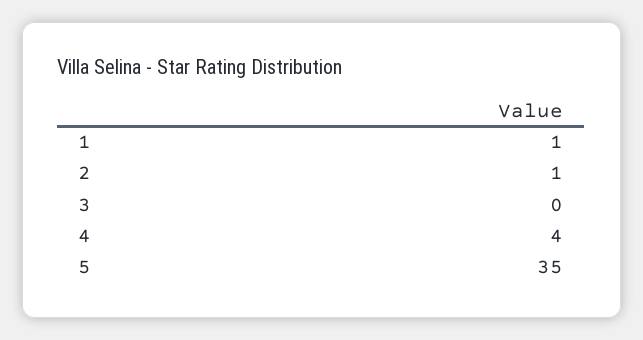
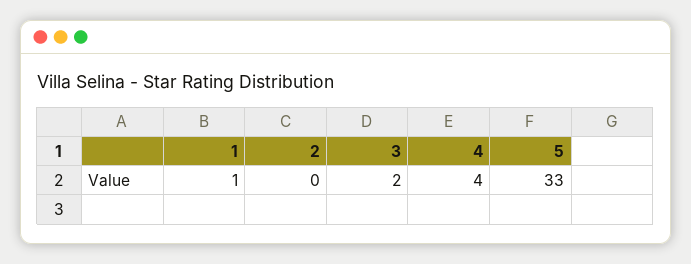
  {
    "1": 1,
-   "2": 1,
+   "2": 0,
-   "3": 0,
+   "3": 2,
    "4": 4,
-   "5": 35
+   "5": 33
  }

